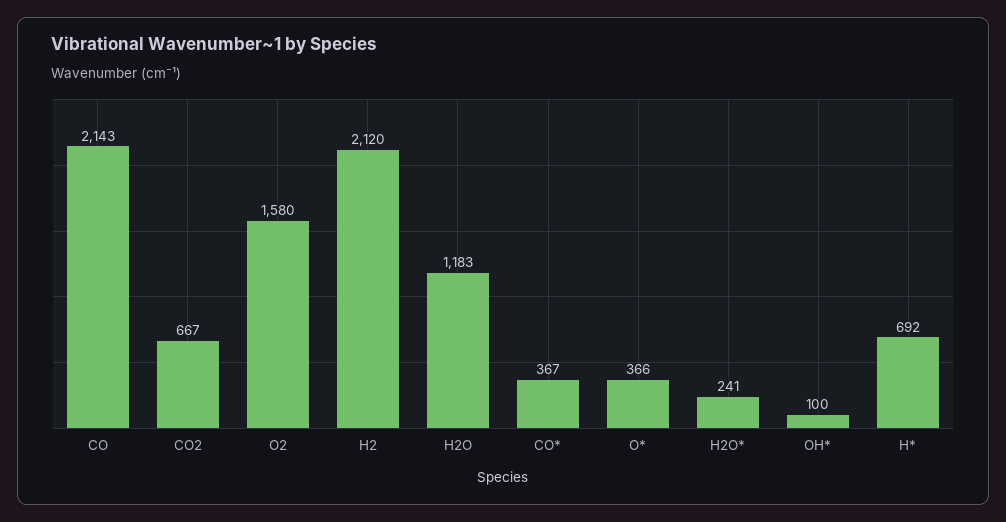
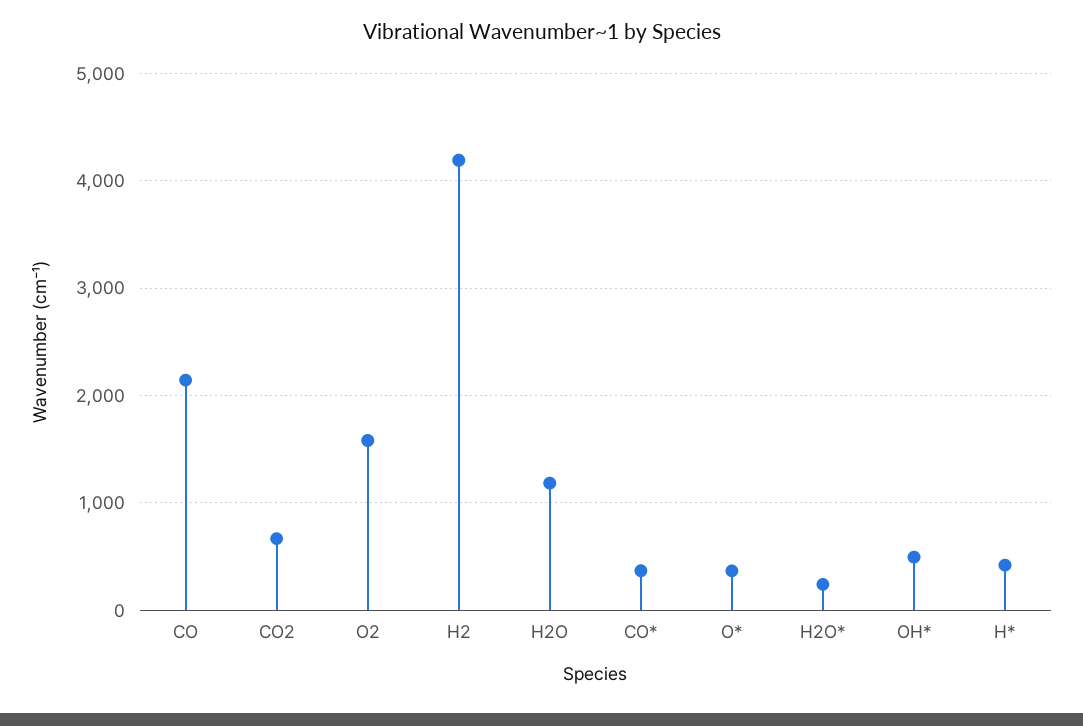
  {
    "CO": 2143,
    "CO2": 667,
    "O2": 1580,
-   "H2": 2120,
+   "H2": 4200,
    "H2O": 1183,
    "CO*": 367,
    "O*": 366,
    "H2O*": 241,
-   "OH*": 100,
+   "OH*": 500,
-   "H*": 692
+   "H*": 400
  }

